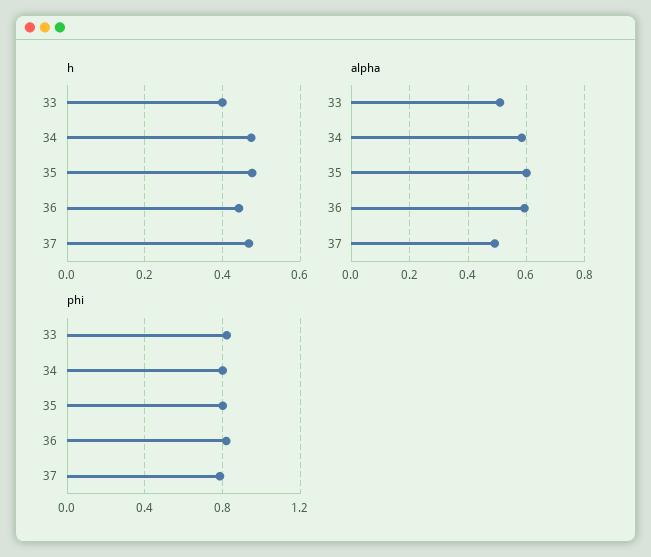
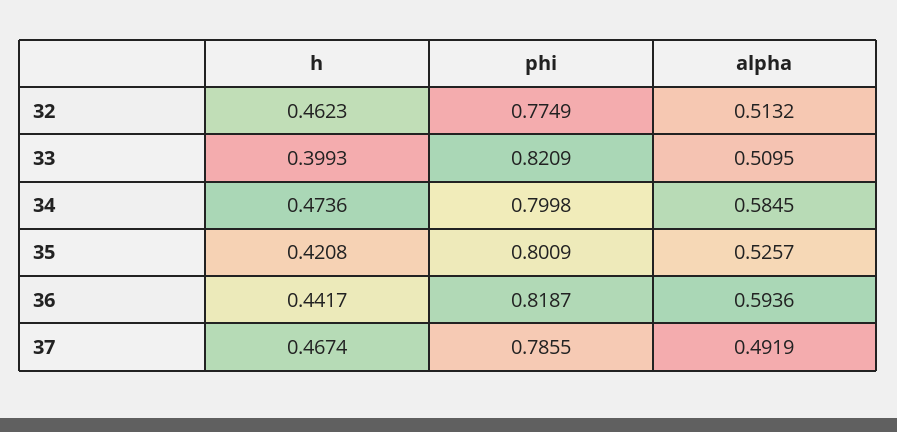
  {
    "h": {
      "33": 0.3993,
      "34": 0.4736,
-     "35": 0.48,
+     "35": 0.4208,
      "36": 0.4417,
-     "37": 0.4674
+     "37": 0.4674,
+     "32": 0.4623
    },
    "alpha": {
      "33": 0.5095,
      "34": 0.5845,
-     "35": 0.6,
+     "35": 0.5257,
      "36": 0.5936,
-     "37": 0.4919
+     "37": 0.4919,
+     "32": 0.5132
    },
    "phi": {
      "33": 0.8209,
      "34": 0.7998,
      "35": 0.8009,
      "36": 0.8187,
-     "37": 0.7855
+     "37": 0.7855,
+     "32": 0.7749
    }
  }

